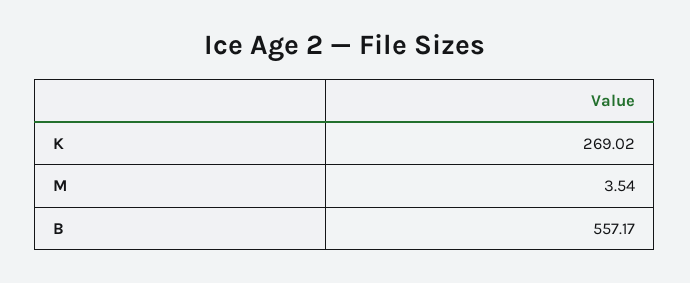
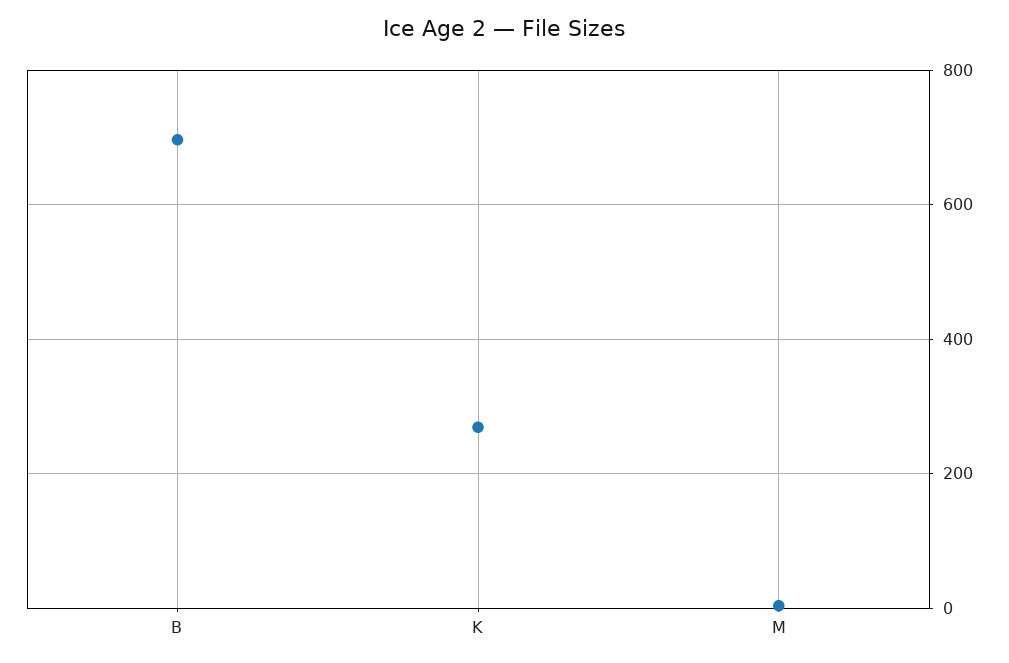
  {
    "K": 269.02,
    "M": 3.54,
-   "B": 557.17
+   "B": 700
  }

